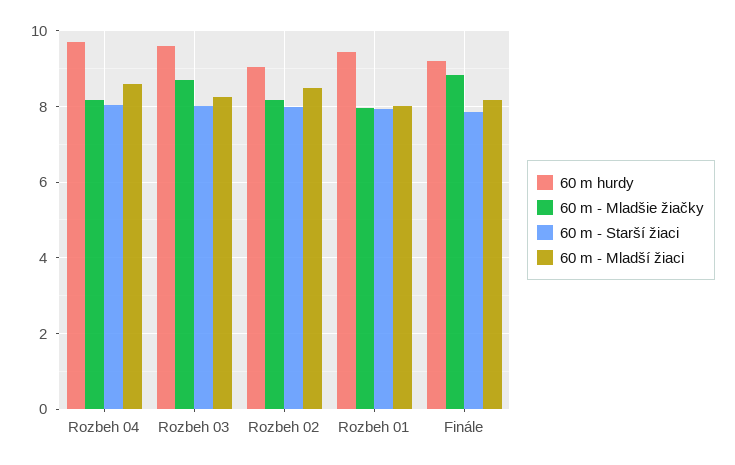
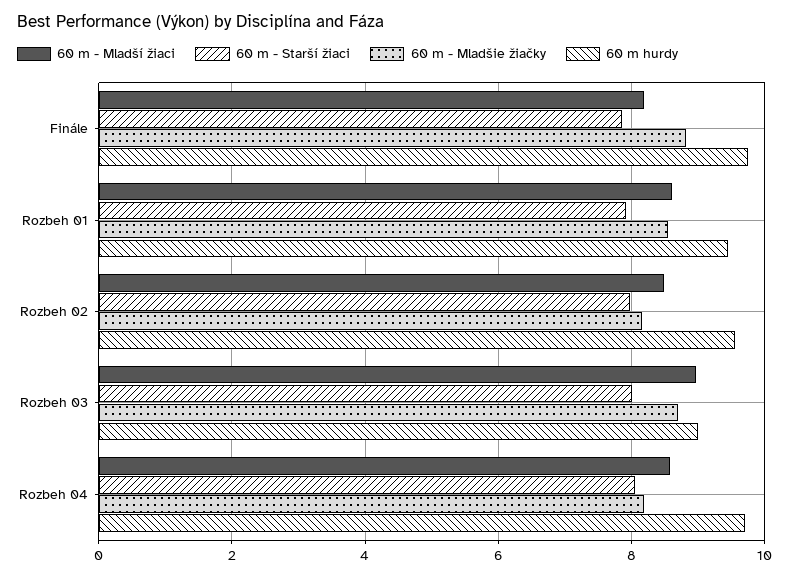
  {
    "60 m hurdy": {
      "Rozbeh 04": 9.8,
-     "Rozbeh 03": 9.6,
+     "Rozbeh 03": 9,
-     "Rozbeh 02": 9,
+     "Rozbeh 02": 9.6,
      "Rozbeh 01": 9.4,
-     "Finále": 9.2
+     "Finále": 9.8
    },
    "60 m - Mladšie žiačky": {
      "Rozbeh 04": 8.2,
      "Rozbeh 03": 8.8,
      "Rozbeh 02": 8.2,
-     "Rozbeh 01": 8,
+     "Rozbeh 01": 8.6,
      "Finále": 8.8
    },
    "60 m - Starší žiaci": {
      "Rozbeh 04": 8,
      "Rozbeh 03": 8,
      "Rozbeh 02": 8,
      "Rozbeh 01": 8,
      "Finále": 7.8
    },
    "60 m - Mladší žiaci": {
      "Rozbeh 04": 8.6,
-     "Rozbeh 03": 8.2,
+     "Rozbeh 03": 9,
      "Rozbeh 02": 8.4,
-     "Rozbeh 01": 8,
+     "Rozbeh 01": 8.6,
      "Finále": 8.2
    }
  }

